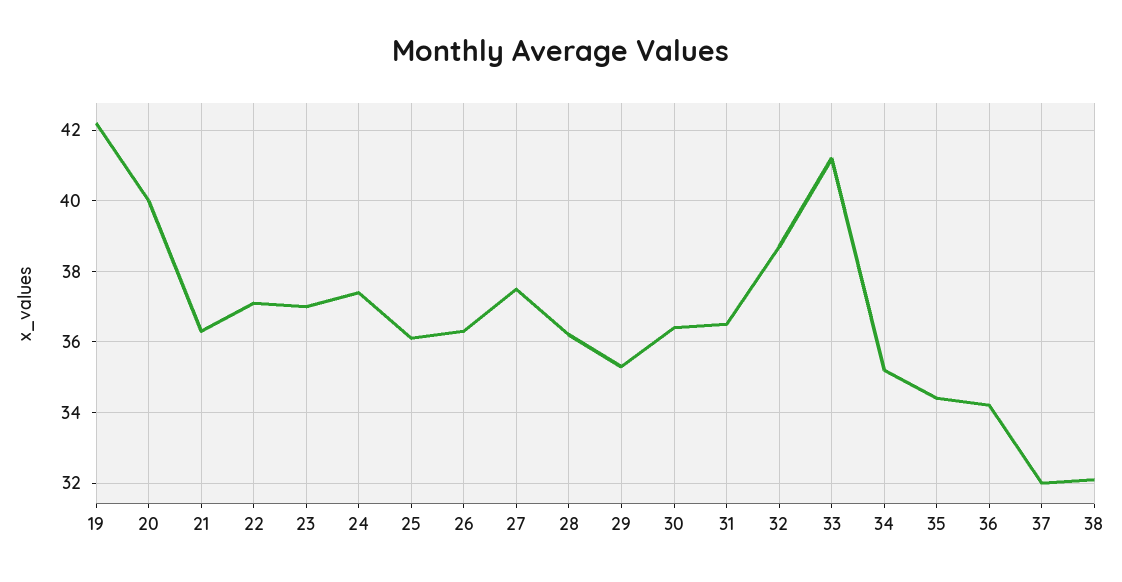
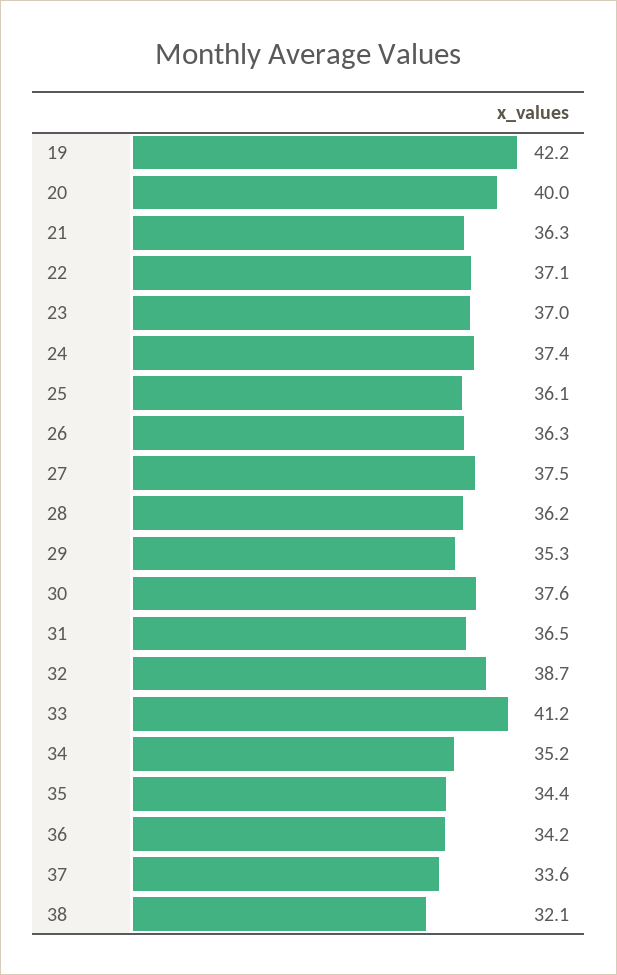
  {
    "19": 42.2,
    "20": 40,
    "21": 36.3,
    "22": 37.1,
    "23": 37,
    "24": 37.4,
    "25": 36.1,
    "26": 36.3,
    "27": 37.5,
    "28": 36.2,
    "29": 35.3,
-   "30": 36.5,
+   "30": 37.6,
    "31": 36.5,
    "32": 38.7,
    "33": 41.2,
    "34": 35.2,
    "35": 34.4,
    "36": 34.2,
-   "37": 32,
+   "37": 33.6,
    "38": 32.1
  }

